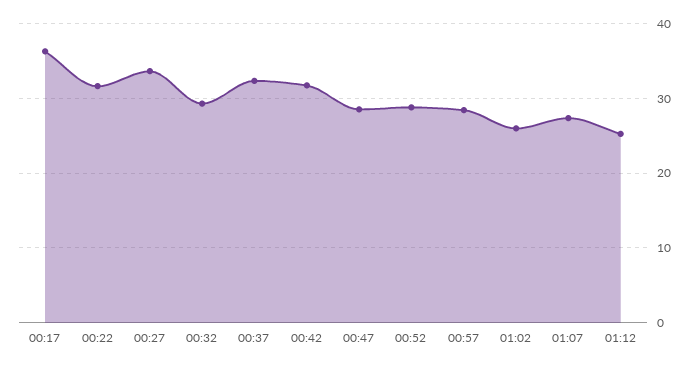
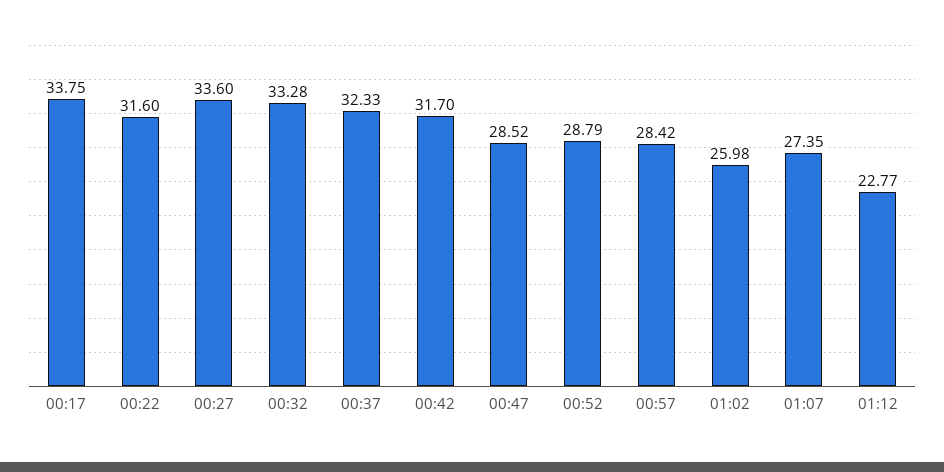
  {
-   "00:17": 36,
+   "00:17": 33.75,
    "00:22": 31.6,
    "00:27": 33.6,
-   "00:32": 29,
+   "00:32": 33.28,
    "00:37": 32.33,
    "00:42": 31.7,
    "00:47": 28.52,
    "00:52": 28.79,
    "00:57": 28.42,
    "01:02": 25.98,
    "01:07": 27.35,
-   "01:12": 25
+   "01:12": 22.77
  }

